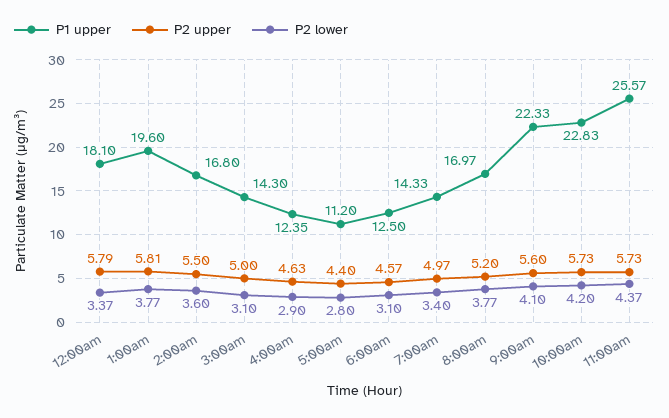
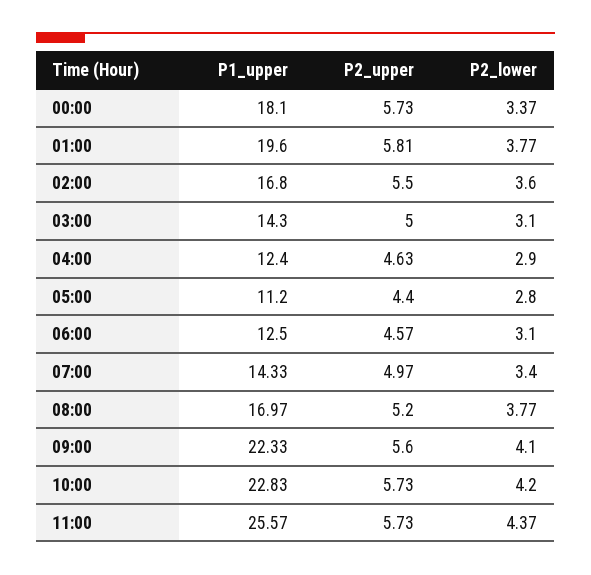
  {
    "P1 upper": {
      "12:00am": 18.1,
      "1:00am": 19.6,
      "2:00am": 16.8,
      "3:00am": 14.3,
-     "4:00am": 12.35,
+     "4:00am": 12.4,
      "5:00am": 11.2,
      "6:00am": 12.5,
      "7:00am": 14.33,
      "8:00am": 16.97,
      "9:00am": 22.33,
      "10:00am": 22.83,
      "11:00am": 25.57
    },
    "P2 upper": {
-     "12:00am": 5.79,
+     "12:00am": 5.73,
      "1:00am": 5.81,
      "2:00am": 5.5,
      "3:00am": 5,
      "4:00am": 4.63,
      "5:00am": 4.4,
      "6:00am": 4.57,
      "7:00am": 4.97,
      "8:00am": 5.2,
      "9:00am": 5.6,
      "10:00am": 5.73,
      "11:00am": 5.73
    },
    "P2 lower": {
      "12:00am": 3.37,
      "1:00am": 3.77,
      "2:00am": 3.6,
      "3:00am": 3.1,
      "4:00am": 2.9,
      "5:00am": 2.8,
      "6:00am": 3.1,
      "7:00am": 3.4,
      "8:00am": 3.77,
      "9:00am": 4.1,
      "10:00am": 4.2,
      "11:00am": 4.37
    }
  }

